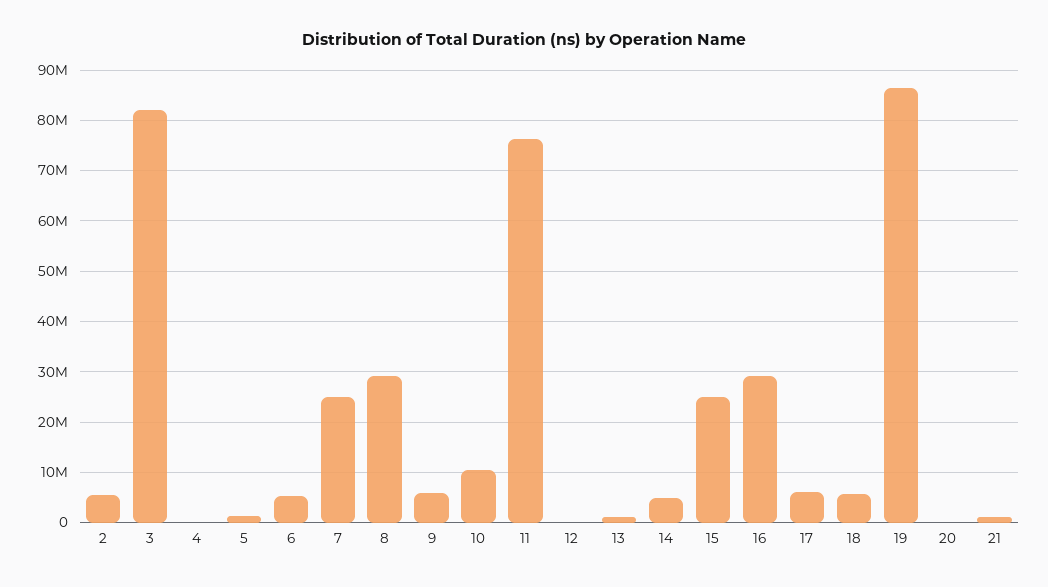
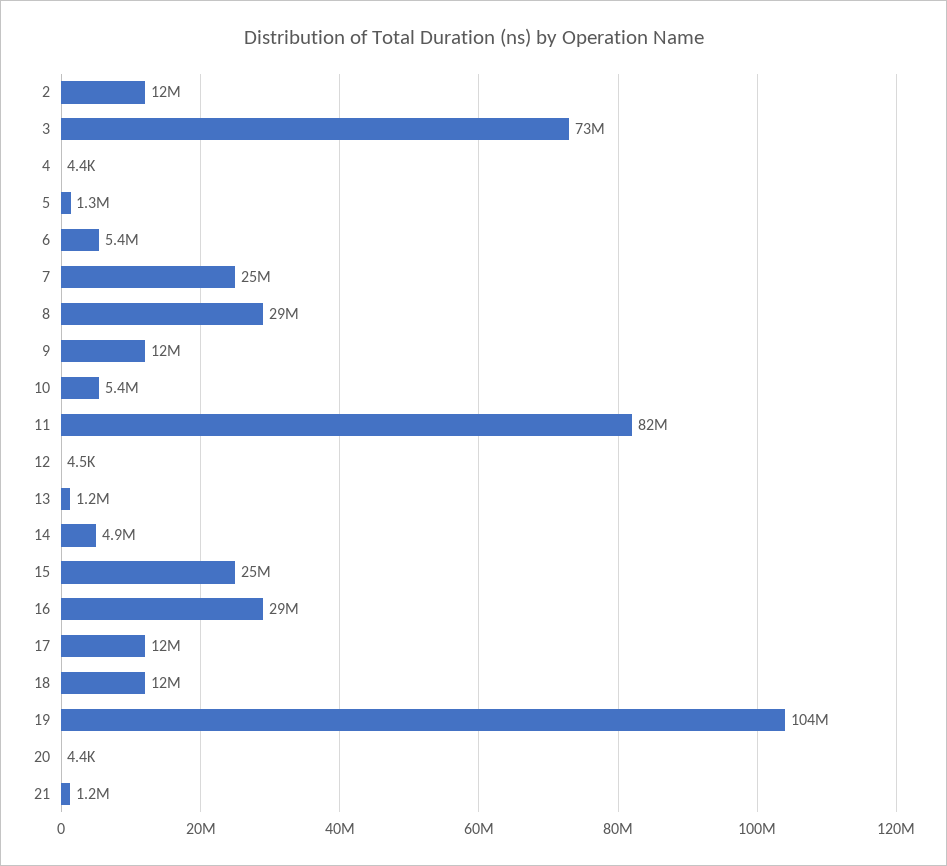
  {
-   "2": 6000000,
+   "2": 12000000,
-   "3": 82000000,
+   "3": 73000000,
    "4": 4400,
    "5": 1300000,
    "6": 5400000,
    "7": 25000000,
    "8": 29000000,
-   "9": 6000000,
+   "9": 12000000,
-   "10": 10000000,
+   "10": 5400000,
-   "11": 76000000,
+   "11": 82000000,
    "12": 4500,
    "13": 1200000,
    "14": 4900000,
    "15": 25000000,
    "16": 29000000,
-   "17": 6000000,
+   "17": 12000000,
-   "18": 6000000,
+   "18": 12000000,
-   "19": 86000000,
+   "19": 104000000,
    "20": 4400,
    "21": 1200000
  }

